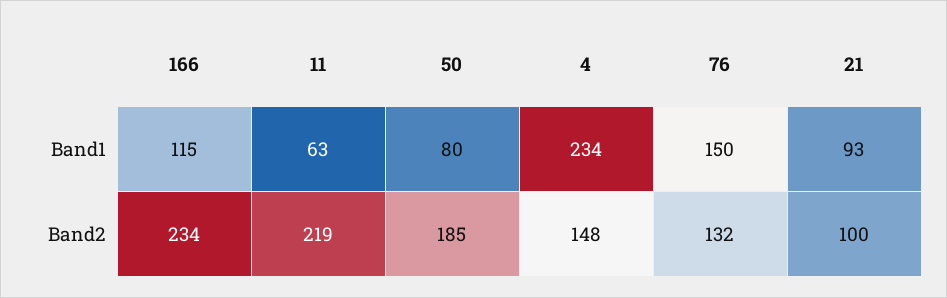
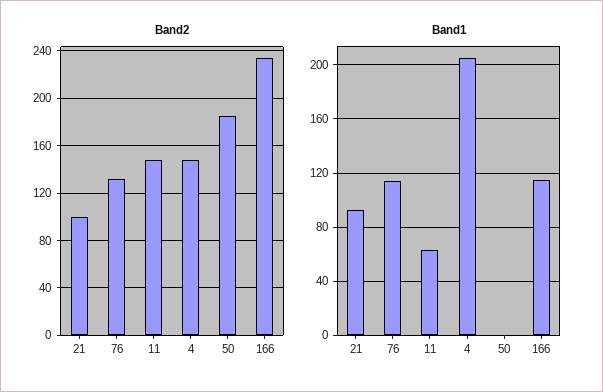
  {
    "Band1": {
      "166": 115,
      "11": 63,
-     "50": 80,
+     "50": 0,
-     "4": 234,
+     "4": 205,
-     "76": 150,
+     "76": 115,
      "21": 93
    },
    "Band2": {
      "166": 234,
-     "11": 219,
+     "11": 150,
      "50": 185,
      "4": 148,
      "76": 132,
      "21": 100
    }
  }

